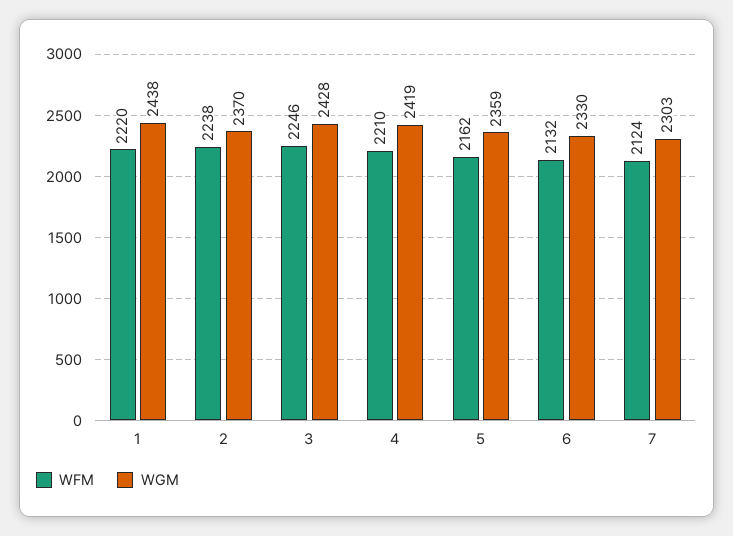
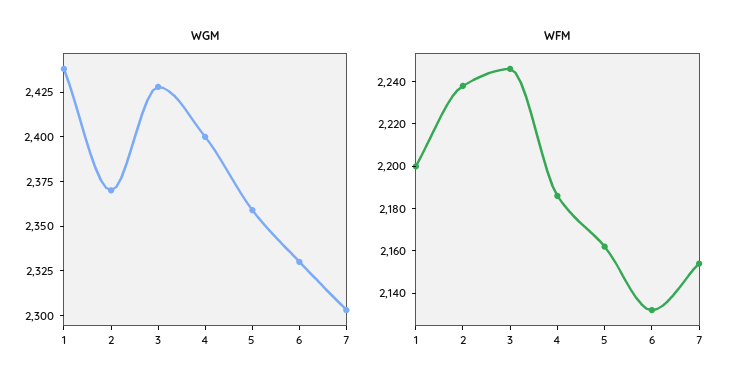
  {
    "WFM": {
-     "1": 2220,
+     "1": 2200,
      "2": 2238,
      "3": 2246,
-     "4": 2210,
+     "4": 2185,
      "5": 2162,
      "6": 2132,
-     "7": 2124
+     "7": 2155
    },
    "WGM": {
      "1": 2438,
      "2": 2370,
      "3": 2428,
-     "4": 2419,
+     "4": 2400,
      "5": 2359,
      "6": 2330,
      "7": 2303
    }
  }

